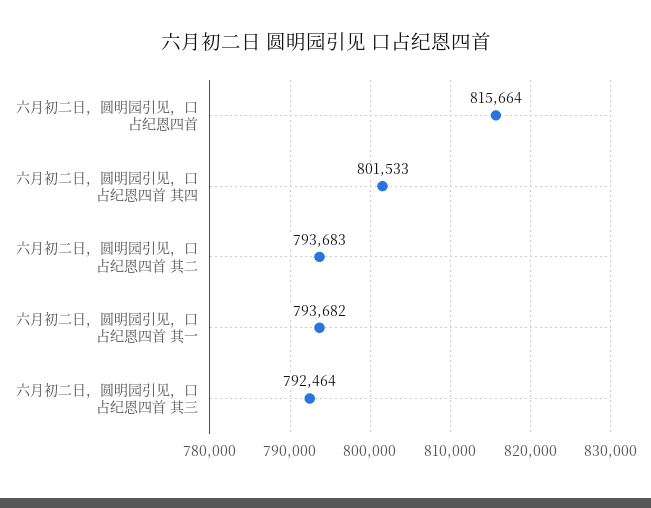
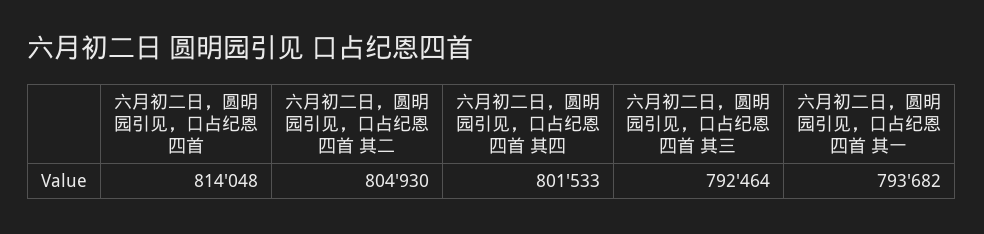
  {
-   "六月初二日，圆明园引见，口占纪恩四首": 815664,
+   "六月初二日，圆明园引见，口占纪恩四首": 814048,
    "六月初二日，圆明园引见，口占纪恩四首 其四": 801533,
-   "六月初二日，圆明园引见，口占纪恩四首 其二": 793683,
+   "六月初二日，圆明园引见，口占纪恩四首 其二": 804930,
    "六月初二日，圆明园引见，口占纪恩四首 其一": 793682,
    "六月初二日，圆明园引见，口占纪恩四首 其三": 792464
  }

